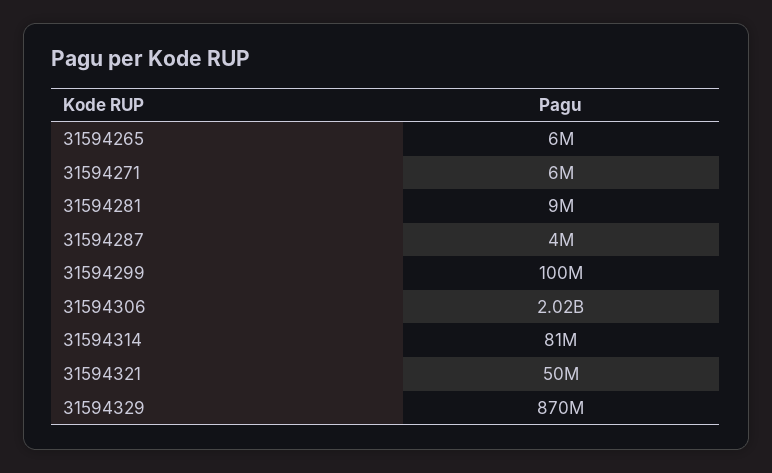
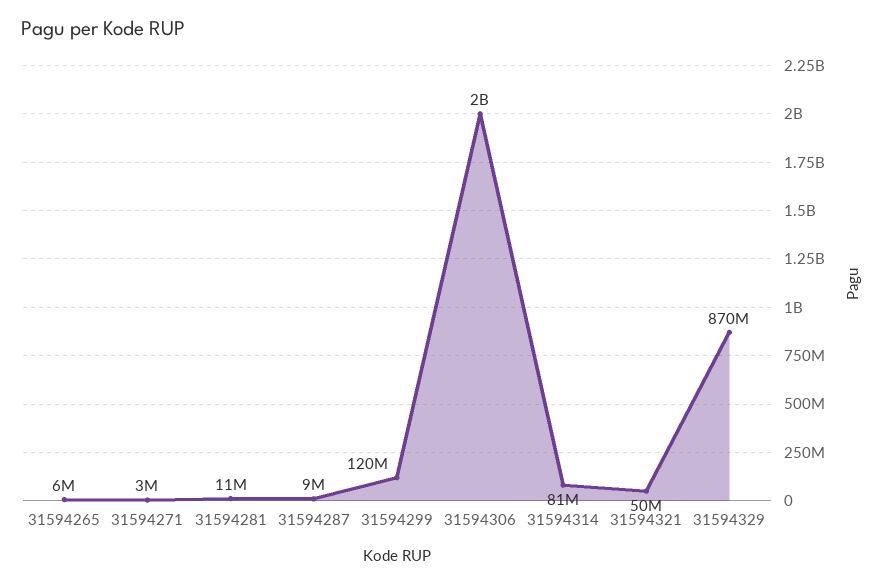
  {
    "31594265": 6000000,
-   "31594271": 6000000,
+   "31594271": 3000000,
-   "31594281": 9000000,
+   "31594281": 11000000,
-   "31594287": 4000000,
+   "31594287": 9000000,
-   "31594299": 100000000,
+   "31594299": 120000000,
-   "31594306": 2020000000,
+   "31594306": 2000000000,
    "31594314": 81000000,
    "31594321": 50000000,
    "31594329": 870000000
  }

